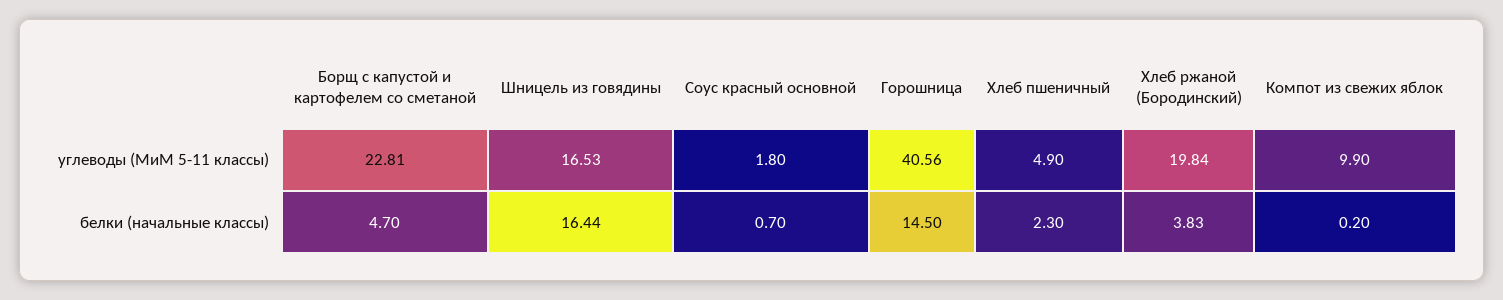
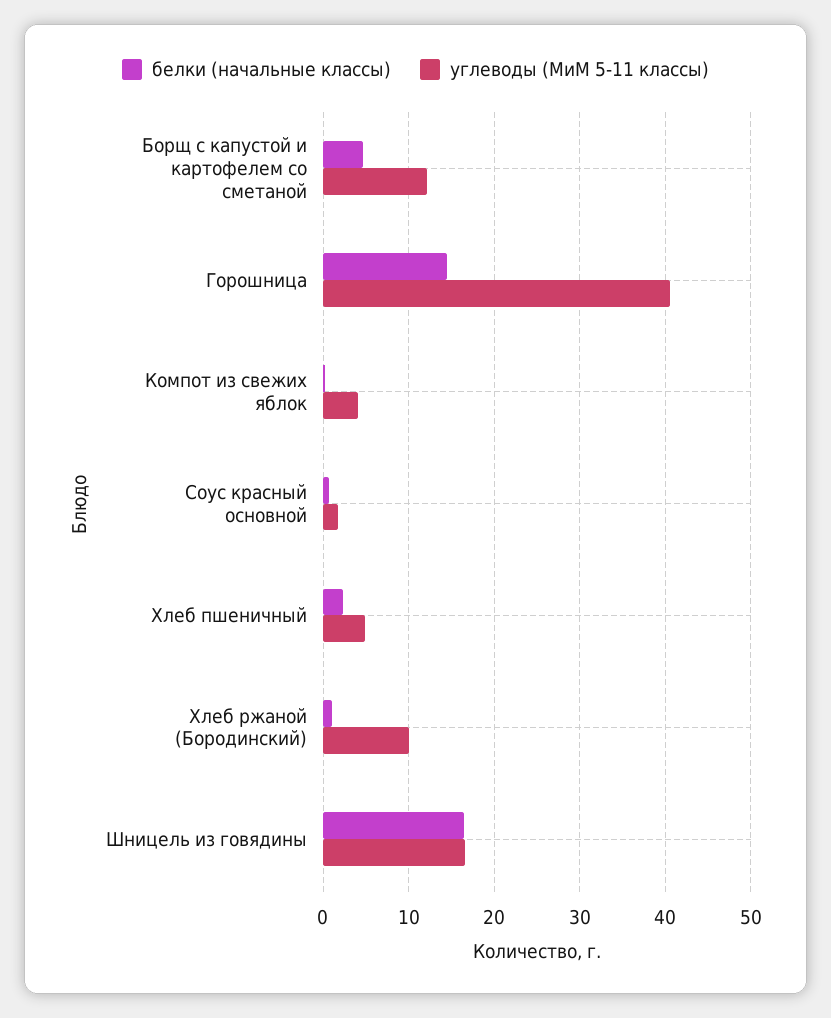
  {
    "углеводы (МиМ 5-11 классы)": {
-     "Борщ с капустой и картофелем со сметаной": 22.81,
+     "Борщ с капустой и картофелем со сметаной": 12,
      "Шницель из говядины": 16.53,
      "Соус красный основной": 1.8,
      "Горошница": 40.56,
      "Хлеб пшеничный": 4.9,
-     "Хлеб ржаной (Бородинский)": 19.84,
+     "Хлеб ржаной (Бородинский)": 10,
-     "Компот из свежих яблок": 9.9
+     "Компот из свежих яблок": 4
    },
    "белки (начальные классы)": {
      "Борщ с капустой и картофелем со сметаной": 4.7,
      "Шницель из говядины": 16.44,
      "Соус красный основной": 0.7,
      "Горошница": 14.5,
      "Хлеб пшеничный": 2.3,
-     "Хлеб ржаной (Бородинский)": 3.83,
+     "Хлеб ржаной (Бородинский)": 1,
      "Компот из свежих яблок": 0.2
    }
  }

